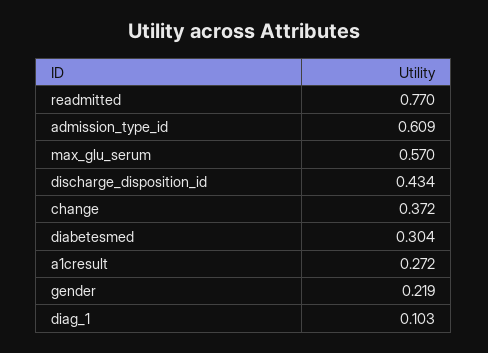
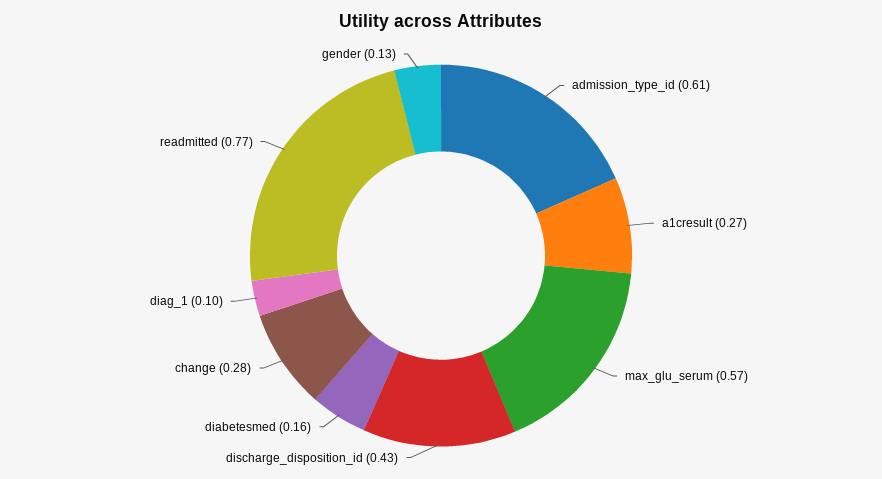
  {
    "readmitted": 0.77,
    "admission_type_id": 0.609,
    "max_glu_serum": 0.57,
    "discharge_disposition_id": 0.434,
-   "change": 0.372,
+   "change": 0.28,
-   "diabetesmed": 0.304,
+   "diabetesmed": 0.16,
    "a1cresult": 0.272,
-   "gender": 0.219,
+   "gender": 0.13,
    "diag_1": 0.103
  }

